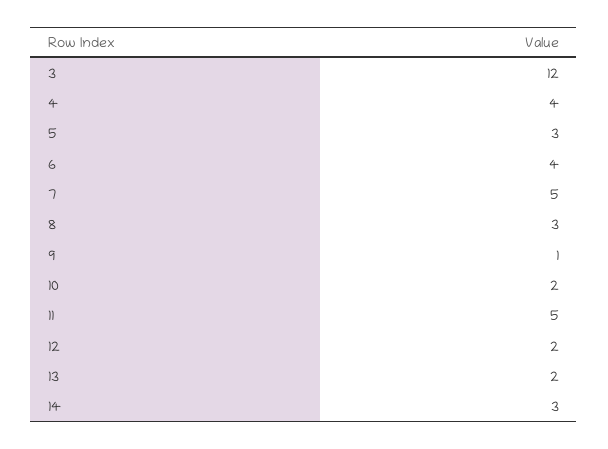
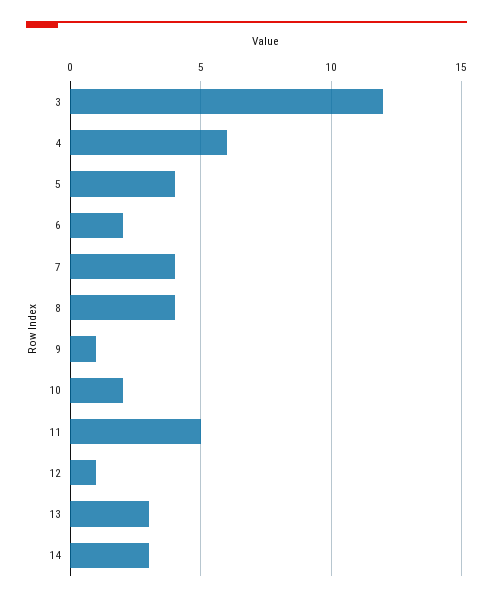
  {
    "3": 12,
-   "4": 4,
+   "4": 6,
-   "5": 3,
+   "5": 4,
-   "6": 4,
+   "6": 2,
-   "7": 5,
+   "7": 4,
-   "8": 3,
+   "8": 4,
    "9": 1,
    "10": 2,
    "11": 5,
-   "12": 2,
+   "12": 1,
-   "13": 2,
+   "13": 3,
    "14": 3
  }

